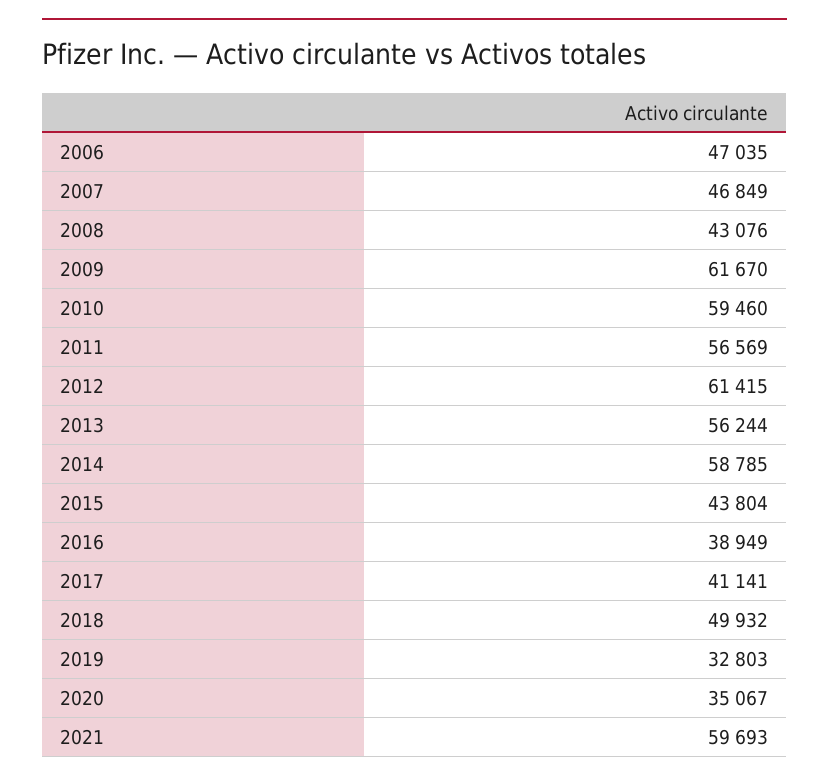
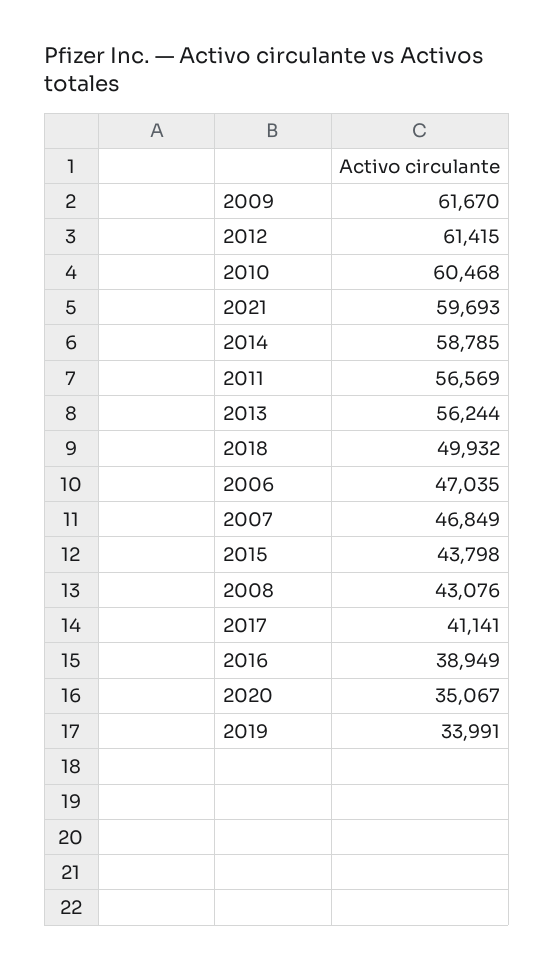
  {
    "2006": 47035,
    "2007": 46849,
    "2008": 43076,
    "2009": 61670,
-   "2010": 59460,
+   "2010": 60468,
    "2011": 56569,
    "2012": 61415,
    "2013": 56244,
    "2014": 58785,
-   "2015": 43804,
+   "2015": 43798,
    "2016": 38949,
    "2017": 41141,
    "2018": 49932,
-   "2019": 32803,
+   "2019": 33991,
    "2020": 35067,
    "2021": 59693
  }

